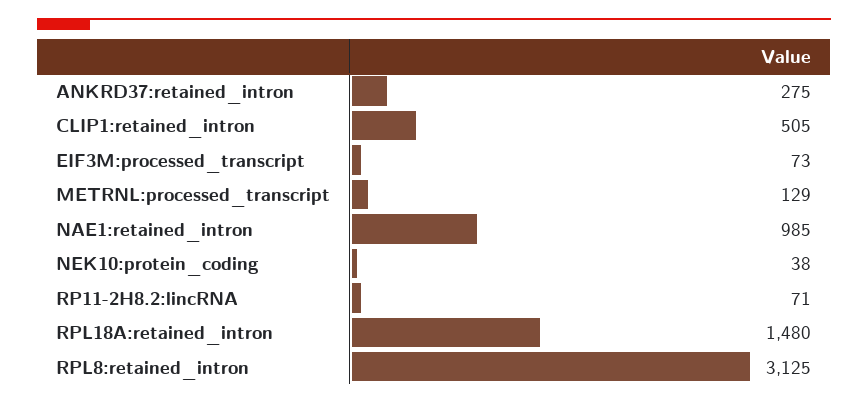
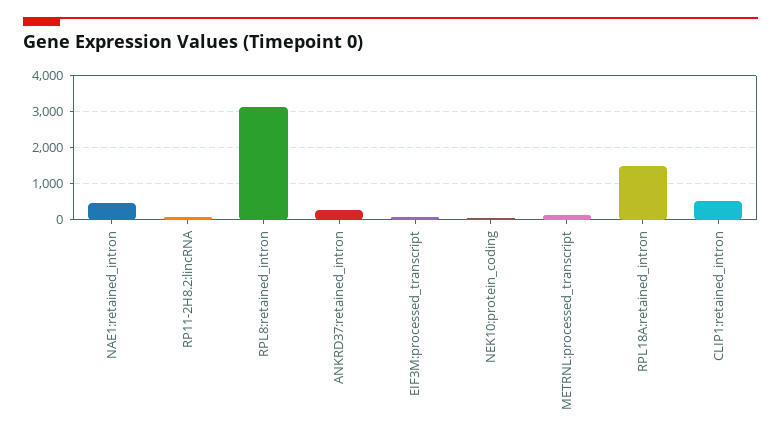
  {
    "ANKRD37:retained_intron": 275,
    "CLIP1:retained_intron": 505,
    "EIF3M:processed_transcript": 73,
    "METRNL:processed_transcript": 129,
-   "NAE1:retained_intron": 985,
+   "NAE1:retained_intron": 400,
    "NEK10:protein_coding": 38,
    "RP11-2H8.2:lincRNA": 71,
    "RPL18A:retained_intron": 1480,
    "RPL8:retained_intron": 3125
  }

